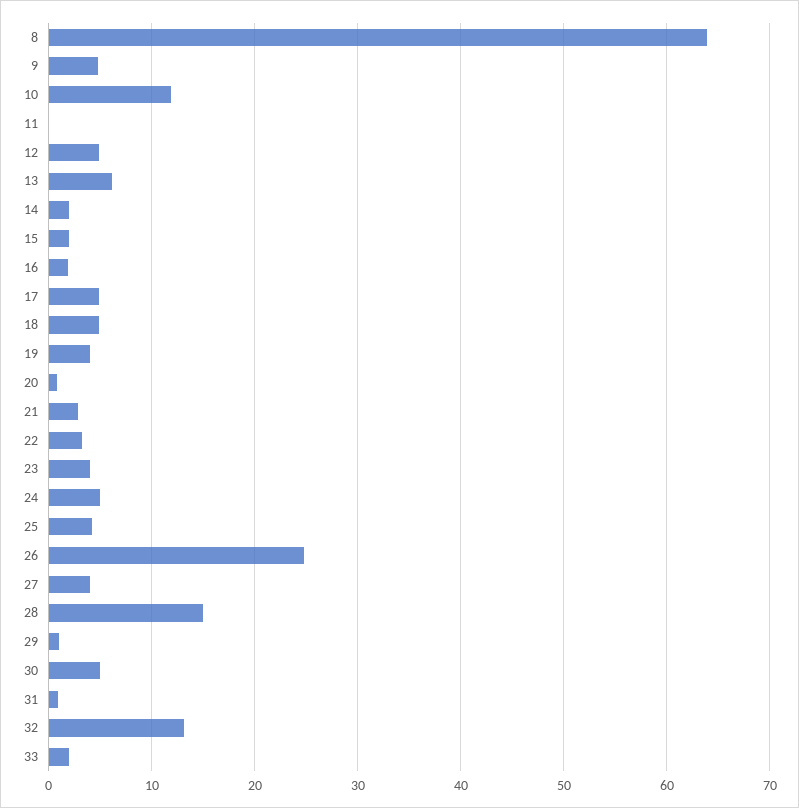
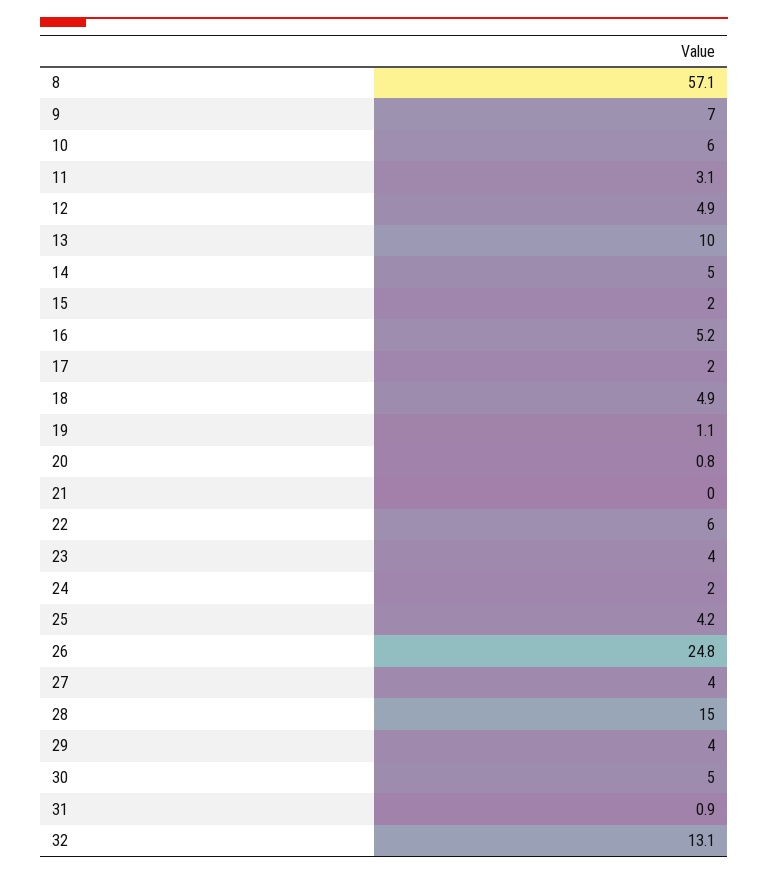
  {
-   "8": 64,
+   "8": 57.1,
-   "9": 5,
+   "9": 7,
-   "10": 12,
+   "10": 6,
-   "11": 0,
+   "11": 3.1,
    "12": 4.9,
-   "13": 6,
+   "13": 10,
-   "14": 2,
+   "14": 5,
    "15": 2,
-   "16": 2,
+   "16": 5.2,
-   "17": 5,
+   "17": 2,
    "18": 4.9,
-   "19": 4,
+   "19": 1.1,
    "20": 0.8,
-   "21": 3,
+   "21": 0,
-   "22": 3,
+   "22": 6,
    "23": 4,
-   "24": 5,
+   "24": 2,
    "25": 4.2,
    "26": 24.8,
    "27": 4,
    "28": 15,
-   "29": 1,
+   "29": 4,
    "30": 5,
    "31": 0.9,
-   "32": 13.1,
+   "32": 13.1
-   "33": 2
  }

